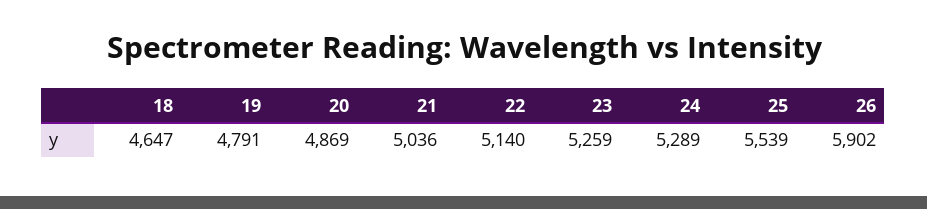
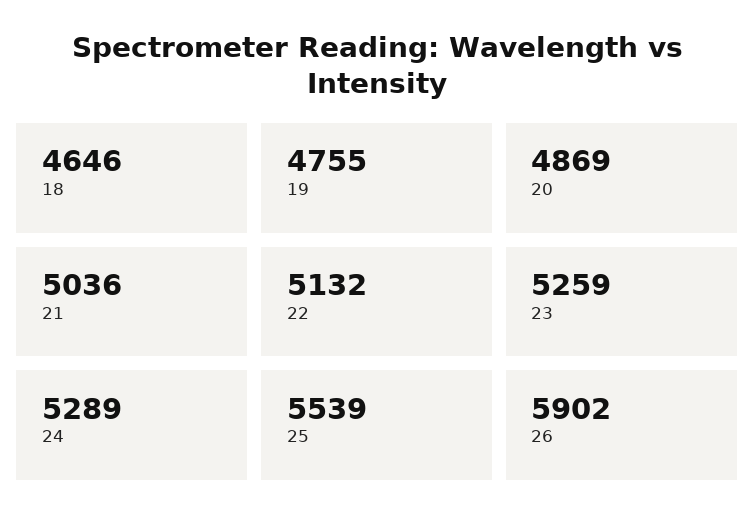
  {
-   "18": 4647,
+   "18": 4646,
-   "19": 4791,
+   "19": 4755,
    "20": 4869,
    "21": 5036,
-   "22": 5140,
+   "22": 5132,
    "23": 5259,
    "24": 5289,
    "25": 5539,
    "26": 5902
  }

